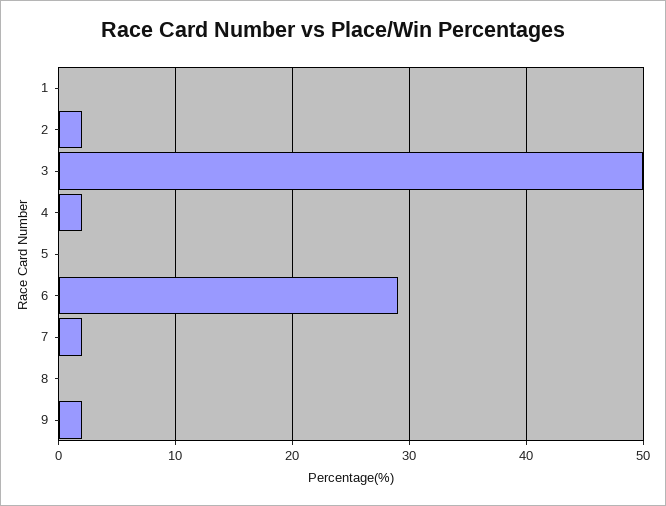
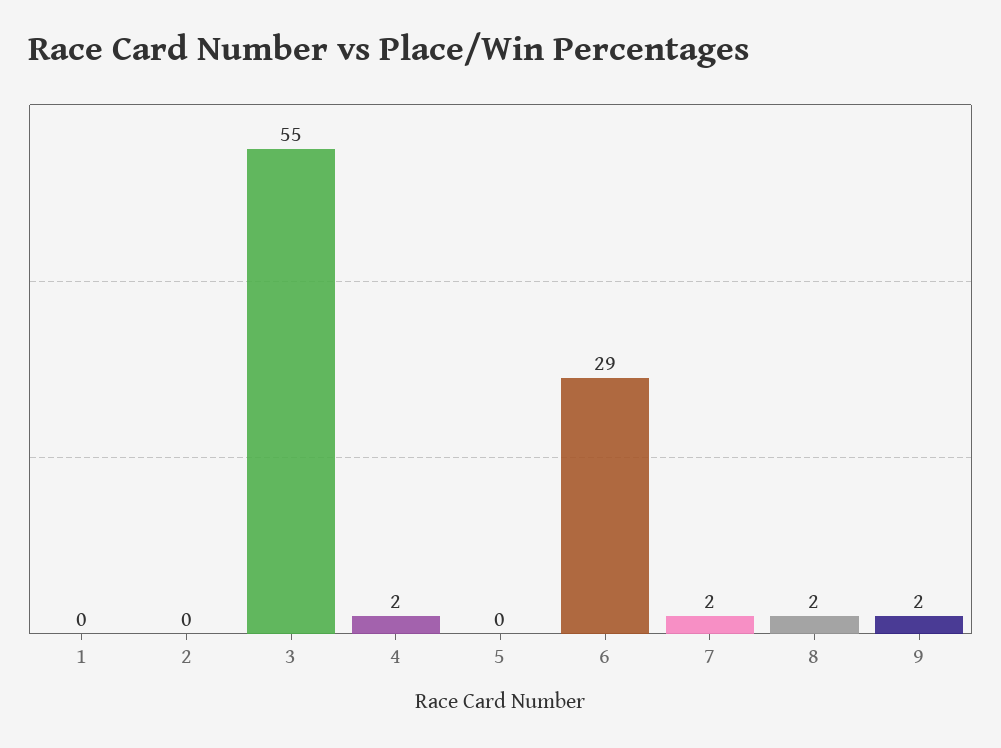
  {
    "1": 0,
-   "2": 2,
+   "2": 0,
-   "3": 50,
+   "3": 55,
    "4": 2,
    "5": 0,
    "6": 29,
    "7": 2,
-   "8": 0,
+   "8": 2,
    "9": 2
  }

